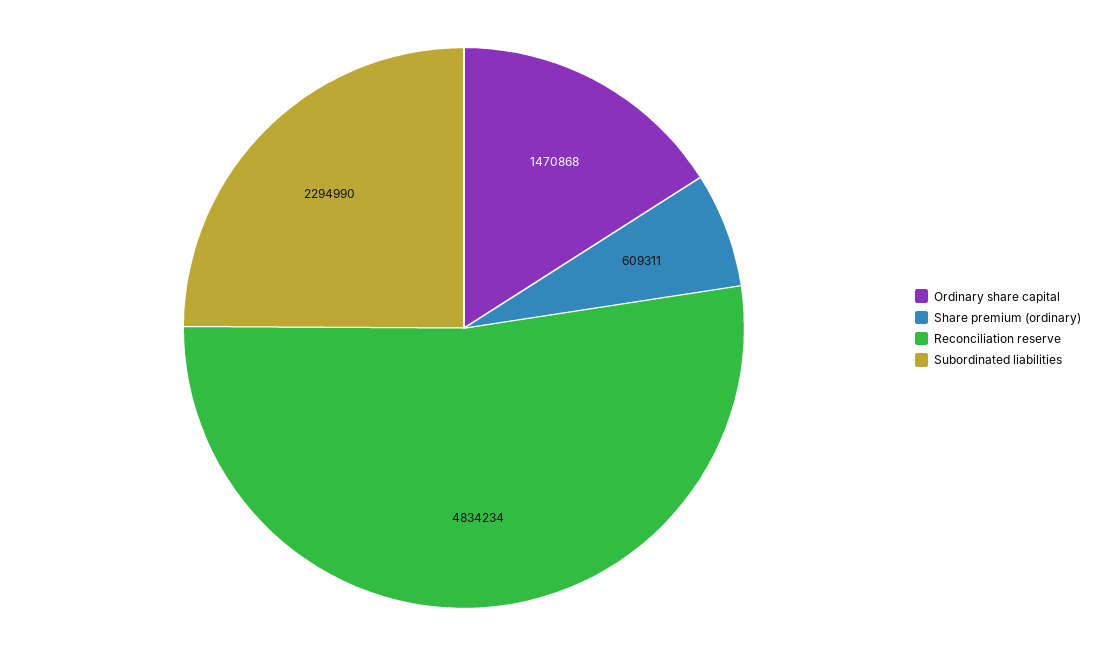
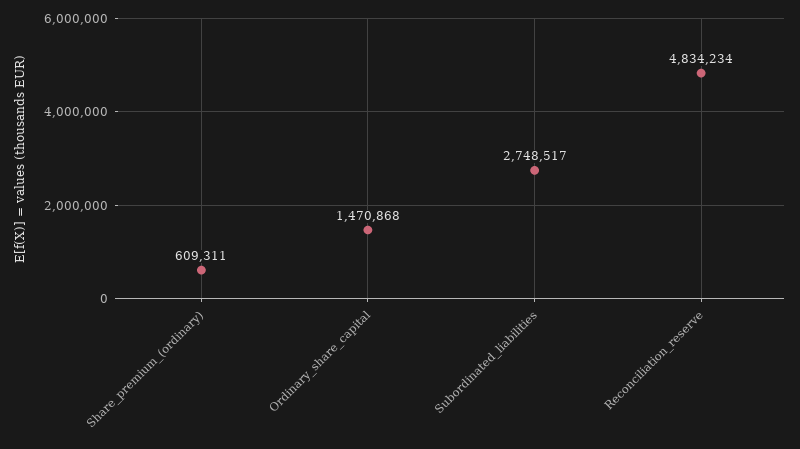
  {
    "Ordinary share capital": 1470868,
    "Share premium (ordinary)": 609311,
    "Reconciliation reserve": 4834234,
-   "Subordinated liabilities": 2294990
+   "Subordinated liabilities": 2748517
  }

